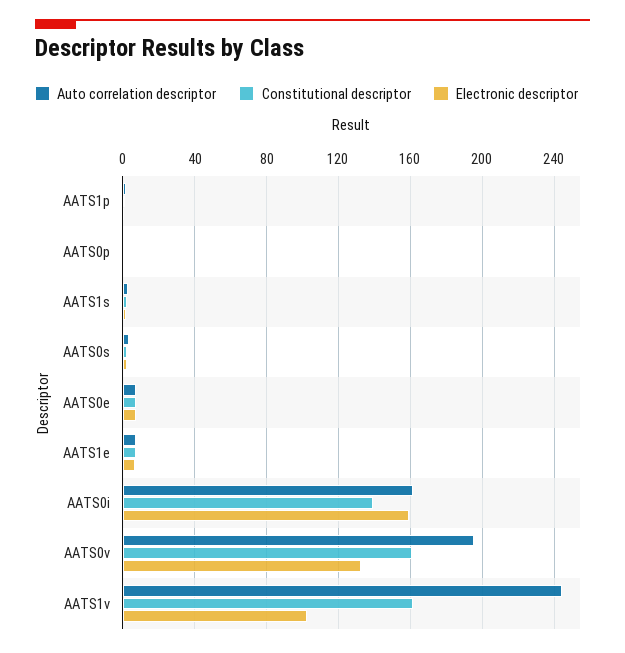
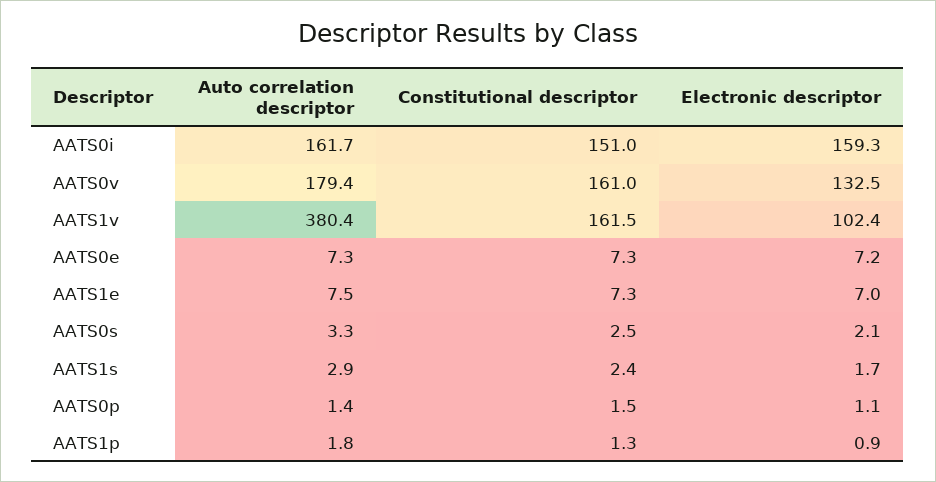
  {
    "Auto correlation descriptor": {
      "AATS1p": 1.8,
      "AATS0p": 1.4,
      "AATS1s": 2.9,
      "AATS0s": 3.3,
      "AATS0e": 7.3,
      "AATS1e": 7.5,
      "AATS0i": 161.7,
-     "AATS0v": 195,
+     "AATS0v": 179.4,
-     "AATS1v": 245
+     "AATS1v": 380.4
    },
    "Constitutional descriptor": {
      "AATS1p": 1.3,
      "AATS0p": 1.5,
      "AATS1s": 2.4,
      "AATS0s": 2.5,
      "AATS0e": 7.3,
      "AATS1e": 7.3,
-     "AATS0i": 140,
+     "AATS0i": 151,
      "AATS0v": 161,
      "AATS1v": 161.5
    },
    "Electronic descriptor": {
      "AATS1p": 0.9,
      "AATS0p": 1.1,
      "AATS1s": 1.7,
      "AATS0s": 2.1,
      "AATS0e": 7.2,
      "AATS1e": 7,
      "AATS0i": 159.3,
      "AATS0v": 132.5,
      "AATS1v": 102.4
    }
  }

